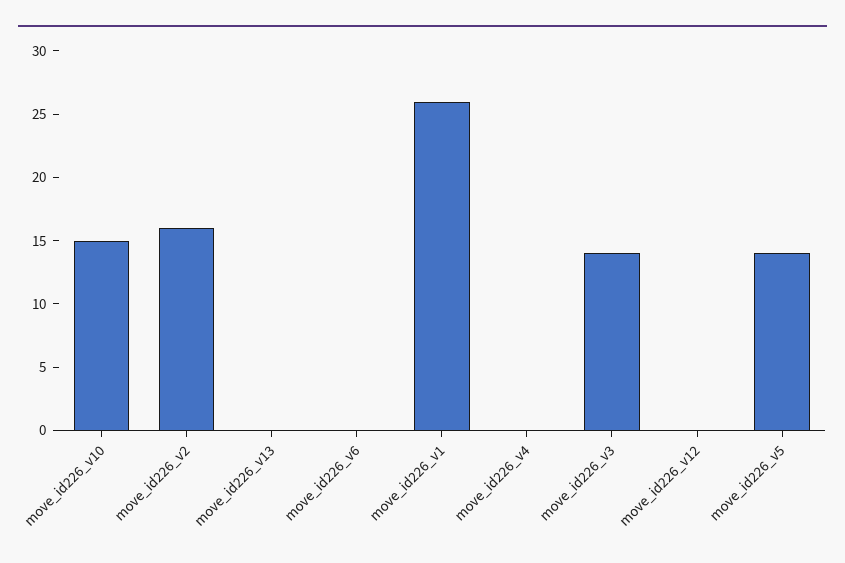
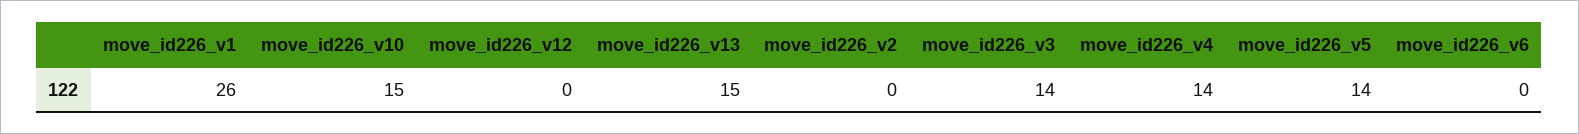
  {
    "move_id226_v10": 15,
-   "move_id226_v2": 16,
+   "move_id226_v2": 0,
-   "move_id226_v13": 0,
+   "move_id226_v13": 15,
    "move_id226_v6": 0,
    "move_id226_v1": 26,
-   "move_id226_v4": 0,
+   "move_id226_v4": 14,
    "move_id226_v3": 14,
    "move_id226_v12": 0,
    "move_id226_v5": 14
  }

